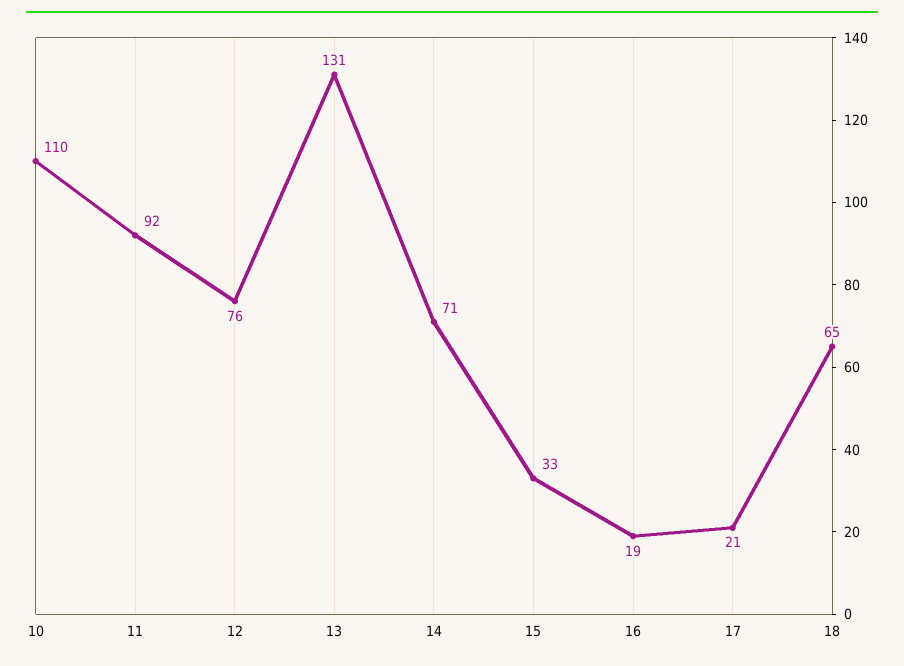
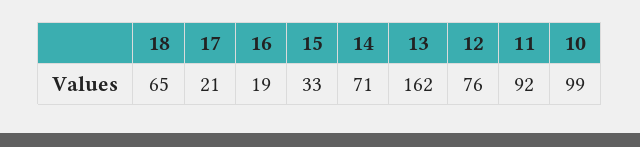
  {
-   "10": 110,
+   "10": 99,
    "11": 92,
    "12": 76,
-   "13": 131,
+   "13": 162,
    "14": 71,
    "15": 33,
    "16": 19,
    "17": 21,
    "18": 65
  }

